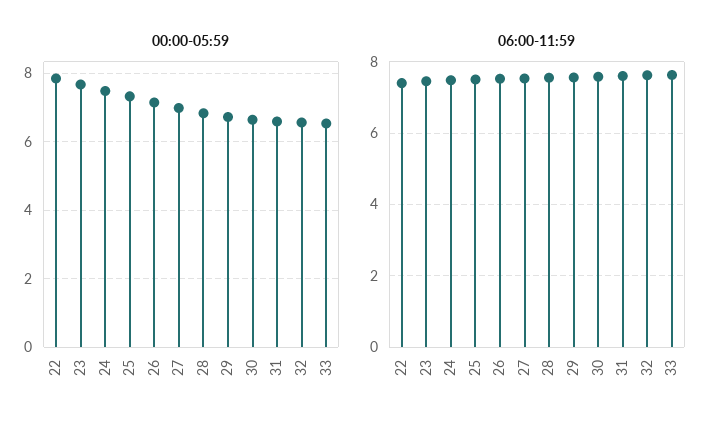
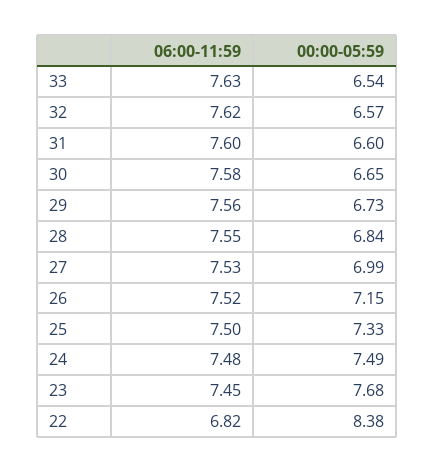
  {
    "00:00-05:59": {
-     "22": 7.8,
+     "22": 8.38,
      "23": 7.68,
      "24": 7.49,
      "25": 7.33,
      "26": 7.15,
      "27": 6.99,
      "28": 6.84,
      "29": 6.73,
      "30": 6.65,
      "31": 6.6,
      "32": 6.57,
      "33": 6.54
    },
    "06:00-11:59": {
-     "22": 7.4,
+     "22": 6.82,
      "23": 7.45,
      "24": 7.48,
      "25": 7.5,
      "26": 7.52,
      "27": 7.53,
      "28": 7.55,
      "29": 7.56,
      "30": 7.58,
      "31": 7.6,
      "32": 7.62,
      "33": 7.63
    }
  }

